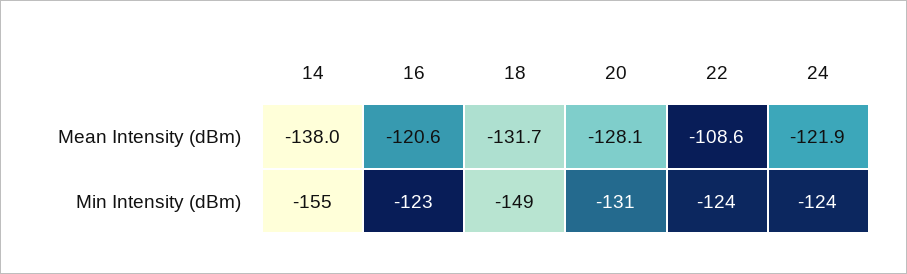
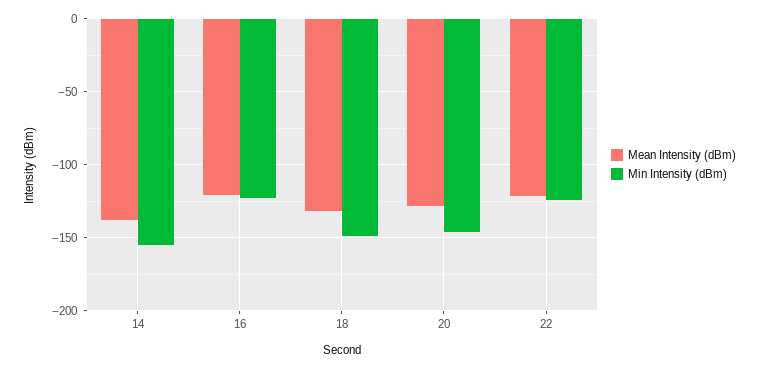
  {
    "Mean Intensity (dBm)": {
      "14": -138,
      "16": -120.6,
      "18": -131.7,
      "20": -128.1,
-     "22": -108.6,
+     "22": -120
-     "24": -121.9
    },
    "Min Intensity (dBm)": {
      "14": -155,
      "16": -123,
      "18": -149,
-     "20": -131,
+     "20": -145,
-     "22": -124,
+     "22": -124
-     "24": -124
    }
  }

